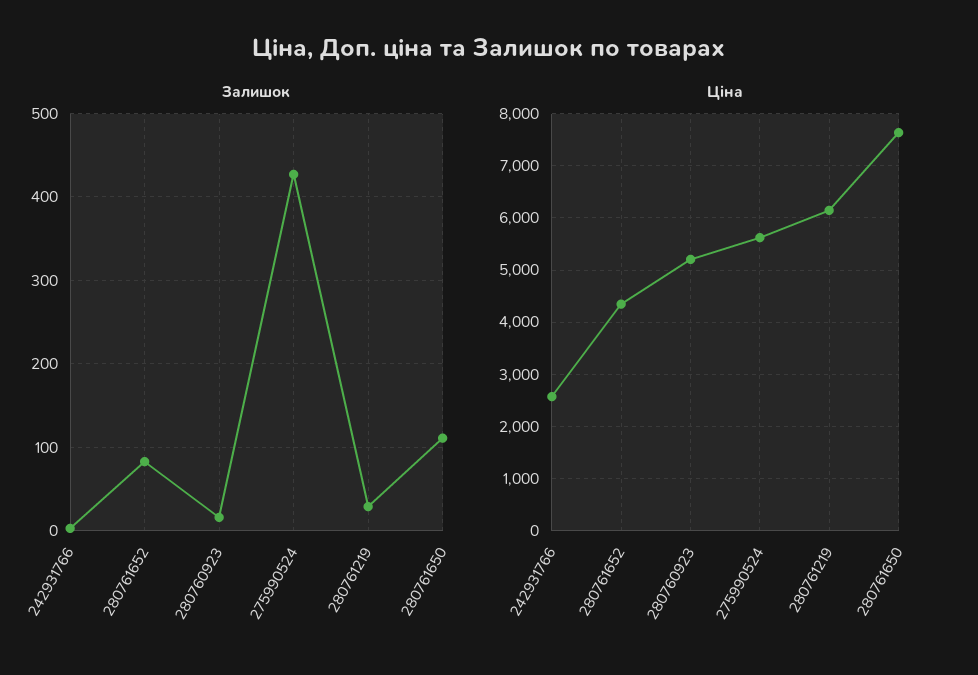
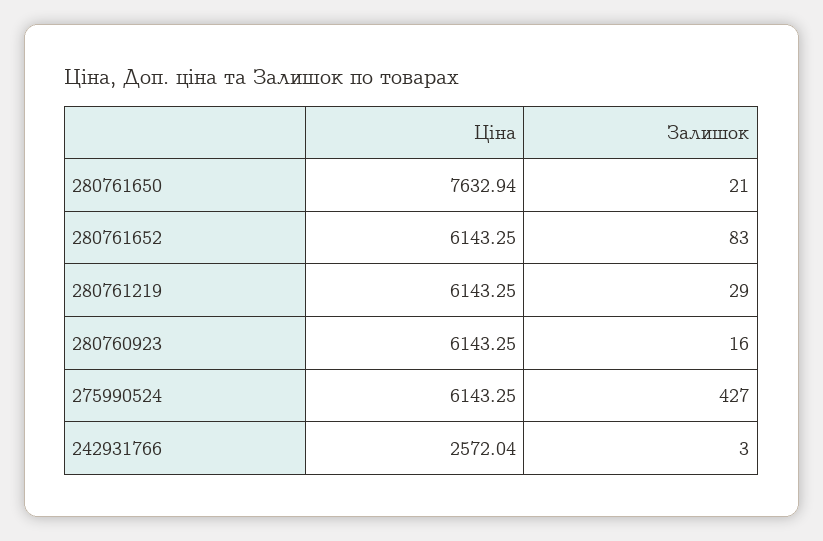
  {
    "Залишок": {
      "242931766": 3,
      "280761652": 83,
      "280760923": 16,
      "275990524": 427,
      "280761219": 29,
-     "280761650": 110
+     "280761650": 21
    },
    "Ціна": {
      "242931766": 2572.04,
-     "280761652": 4400,
+     "280761652": 6143.25,
-     "280760923": 5200,
+     "280760923": 6143.25,
-     "275990524": 5600,
+     "275990524": 6143.25,
      "280761219": 6143.25,
      "280761650": 7632.94
    }
  }

